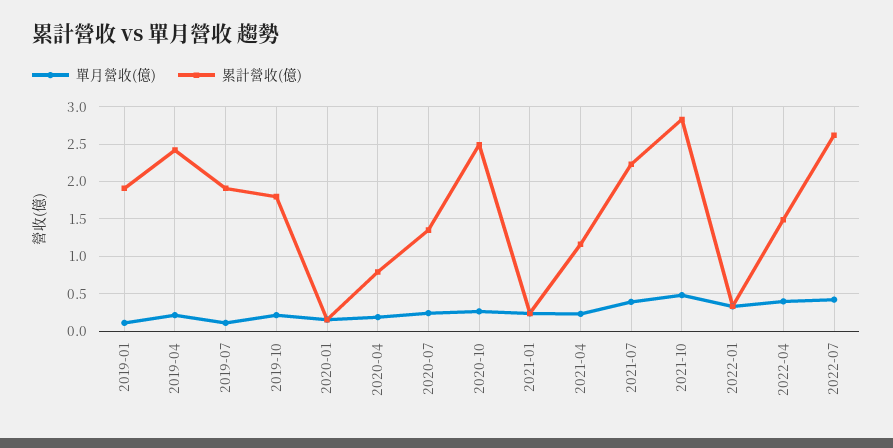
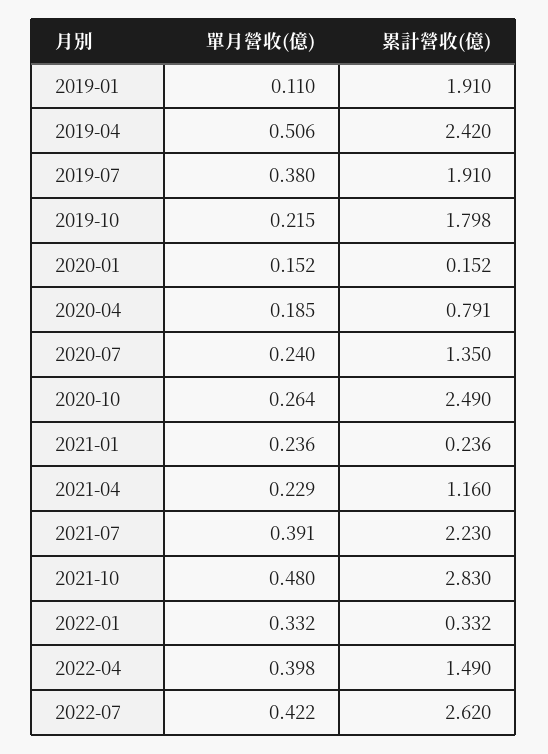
  {
    "單月營收(億)": {
      "2019-01": 0.11,
-     "2019-04": 0.2,
+     "2019-04": 0.506,
-     "2019-07": 0.1,
+     "2019-07": 0.38,
      "2019-10": 0.215,
      "2020-01": 0.152,
      "2020-04": 0.185,
      "2020-07": 0.24,
      "2020-10": 0.264,
      "2021-01": 0.236,
      "2021-04": 0.229,
      "2021-07": 0.391,
      "2021-10": 0.48,
      "2022-01": 0.332,
      "2022-04": 0.398,
      "2022-07": 0.422
    },
    "累計營收(億)": {
      "2019-01": 1.91,
      "2019-04": 2.42,
      "2019-07": 1.91,
      "2019-10": 1.798,
      "2020-01": 0.152,
      "2020-04": 0.791,
      "2020-07": 1.35,
      "2020-10": 2.49,
      "2021-01": 0.236,
      "2021-04": 1.16,
      "2021-07": 2.23,
      "2021-10": 2.83,
      "2022-01": 0.332,
      "2022-04": 1.49,
      "2022-07": 2.62
    }
  }

